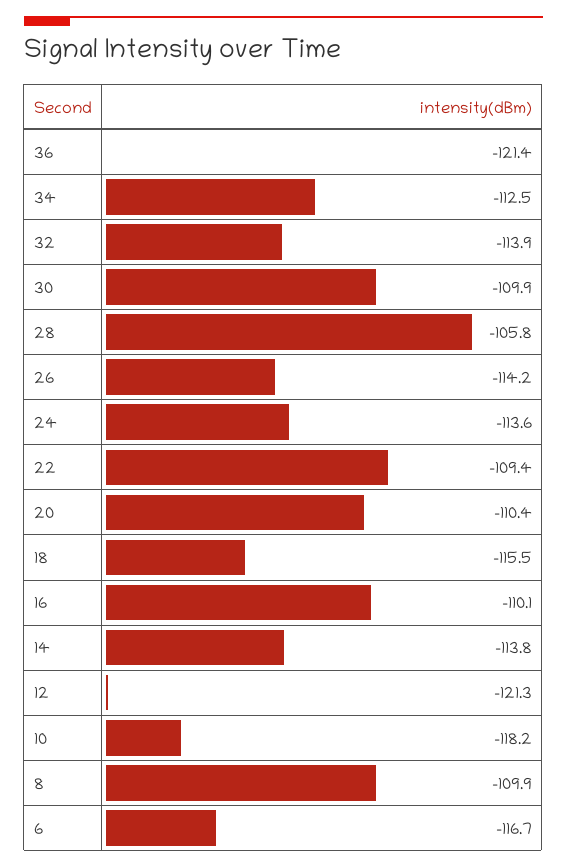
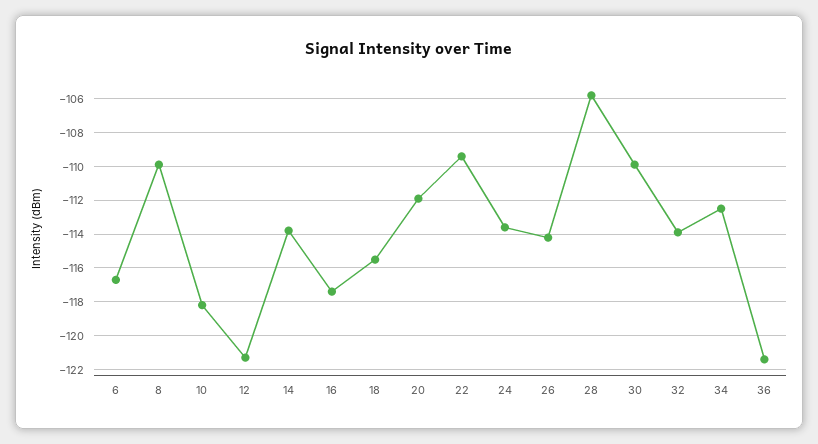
  {
    "36": -121.4,
    "34": -112.5,
    "32": -113.9,
    "30": -109.9,
    "28": -105.8,
    "26": -114.2,
    "24": -113.6,
    "22": -109.4,
-   "20": -110.4,
+   "20": -112,
    "18": -115.5,
-   "16": -110.1,
+   "16": -117.5,
    "14": -113.8,
    "12": -121.3,
    "10": -118.2,
    "8": -109.9,
    "6": -116.7
  }

